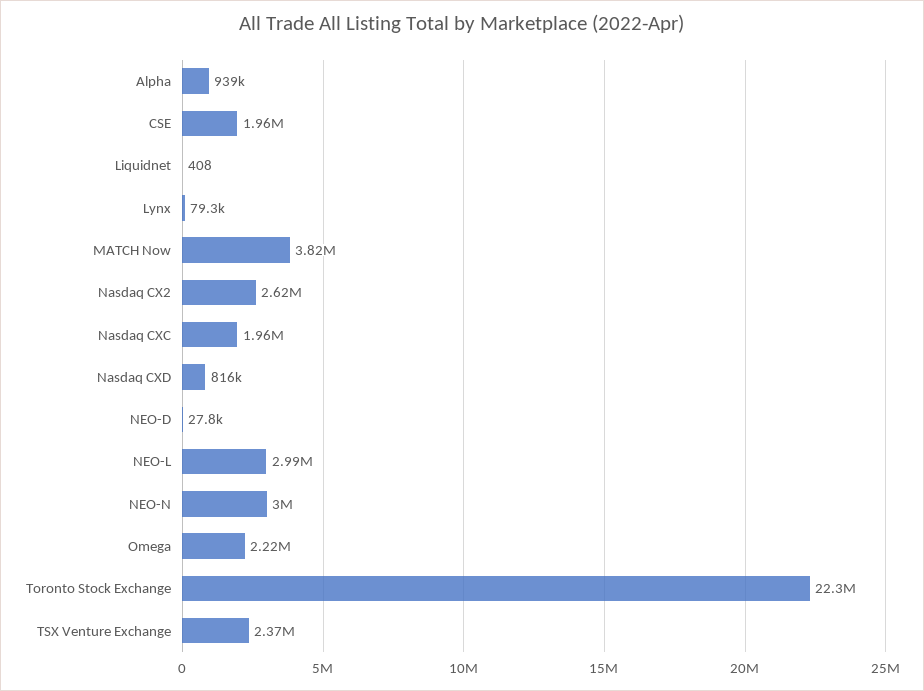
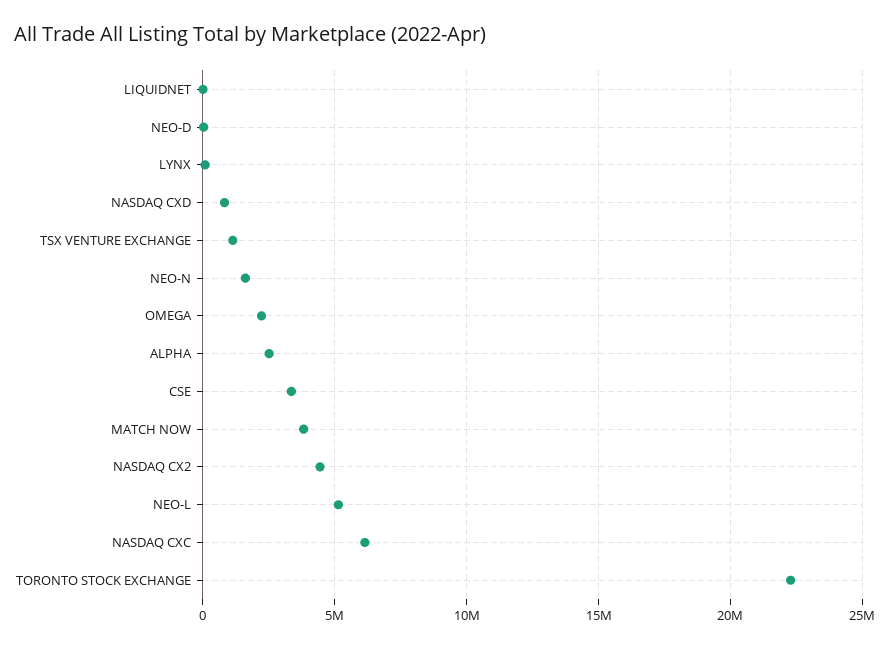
  {
-   "Alpha": 939000,
+   "Alpha": 2500000,
-   "CSE": 1960000,
+   "CSE": 3500000,
    "Liquidnet": 408,
    "Lynx": 79300,
    "MATCH Now": 3820000,
-   "Nasdaq CX2": 2620000,
+   "Nasdaq CX2": 4500000,
-   "Nasdaq CXC": 1960000,
+   "Nasdaq CXC": 6000000,
    "Nasdaq CXD": 816000,
    "NEO-D": 27800,
-   "NEO-L": 2990000,
+   "NEO-L": 5000000,
-   "NEO-N": 3000000,
+   "NEO-N": 1500000,
    "Omega": 2220000,
    "Toronto Stock Exchange": 22300000,
-   "TSX Venture Exchange": 2370000
+   "TSX Venture Exchange": 1000000
  }

